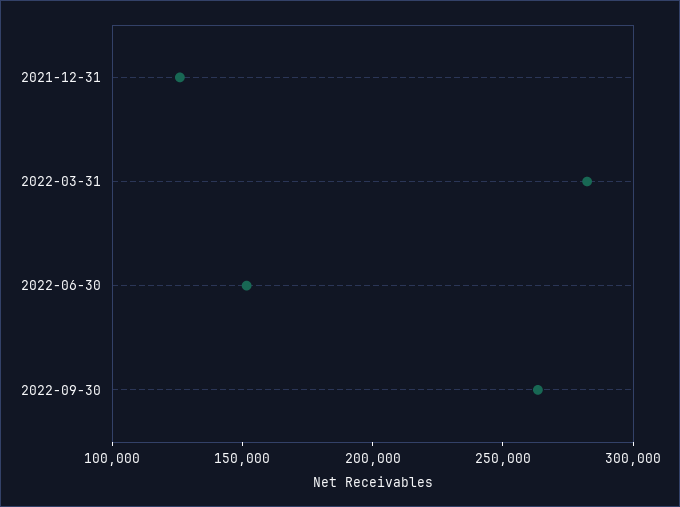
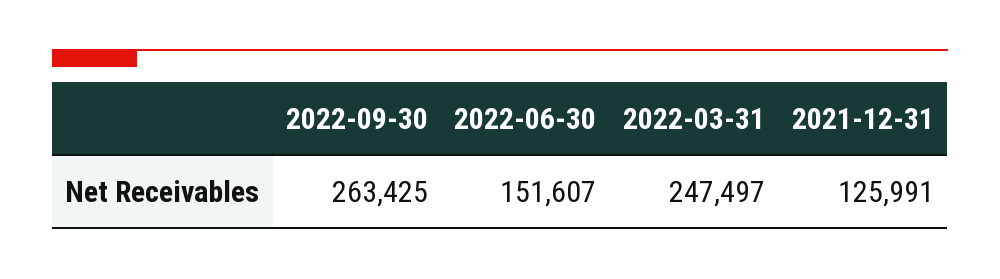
  {
    "2021-12-31": 125991,
-   "2022-03-31": 280000,
+   "2022-03-31": 247497,
    "2022-06-30": 151607,
    "2022-09-30": 263425
  }

